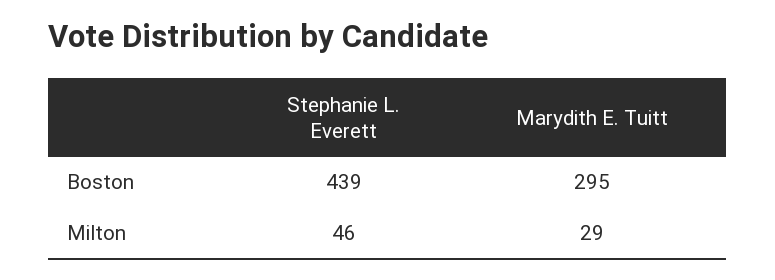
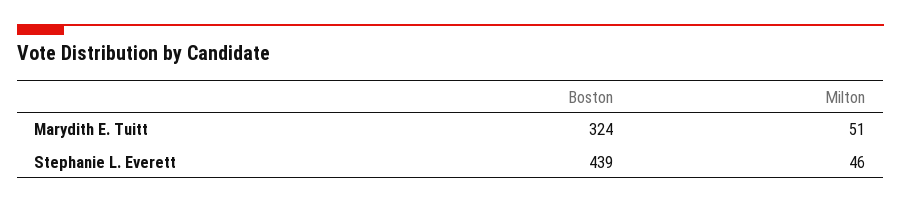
  {
    "Stephanie L. Everett": {
      "Boston": 439,
      "Milton": 46
    },
    "Marydith E. Tuitt": {
-     "Boston": 295,
+     "Boston": 324,
-     "Milton": 29
+     "Milton": 51
    }
  }

